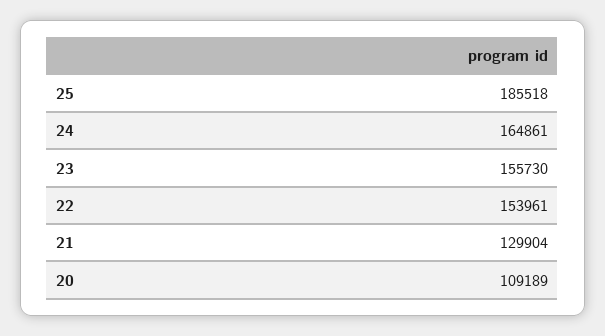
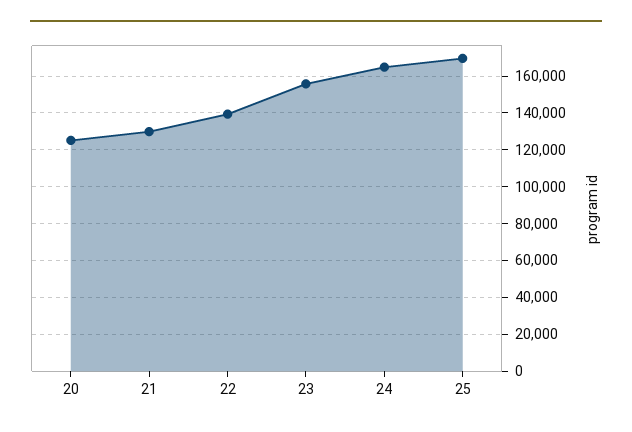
  {
-   "25": 185518,
+   "25": 170000,
    "24": 164861,
    "23": 155730,
-   "22": 153961,
+   "22": 140000,
    "21": 129904,
-   "20": 109189
+   "20": 125000
  }

